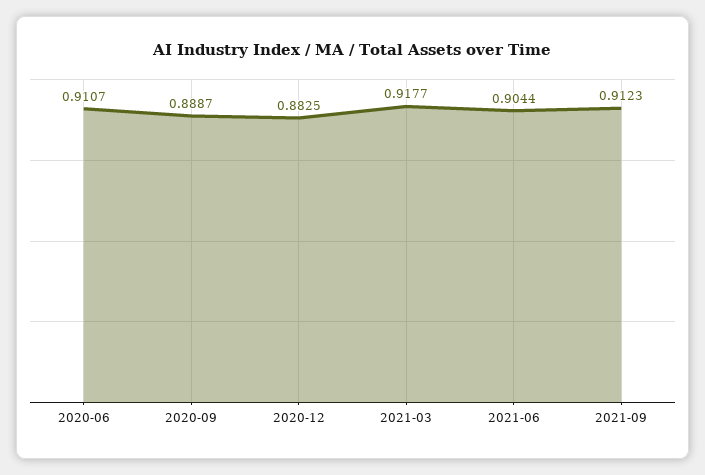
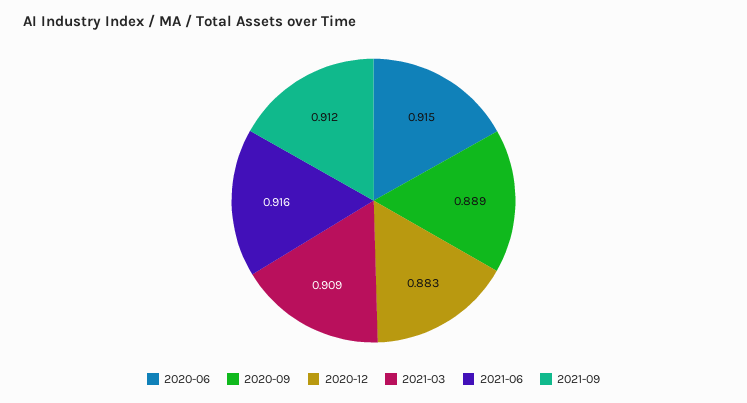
  {
-   "2020-06": 0.9107,
+   "2020-06": 0.915,
    "2020-09": 0.8887,
    "2020-12": 0.8825,
-   "2021-03": 0.9177,
+   "2021-03": 0.909,
-   "2021-06": 0.9044,
+   "2021-06": 0.916,
    "2021-09": 0.9123
  }

